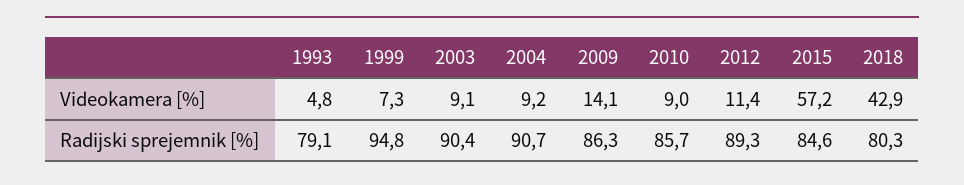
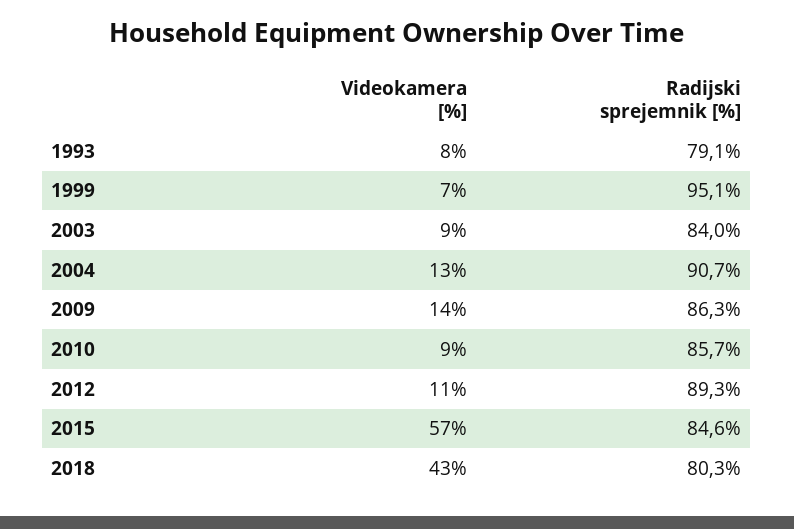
  {
    "1993": {
-     "Videokamera [%]": 4.8,
+     "Videokamera [%]": 8,
      "Radijski sprejemnik [%]": 79.1
    },
    "1999": {
      "Videokamera [%]": 7.3,
-     "Radijski sprejemnik [%]": 94.8
+     "Radijski sprejemnik [%]": 95.1
    },
    "2003": {
      "Videokamera [%]": 9.1,
-     "Radijski sprejemnik [%]": 90.4
+     "Radijski sprejemnik [%]": 84
    },
    "2004": {
-     "Videokamera [%]": 9.2,
+     "Videokamera [%]": 13,
      "Radijski sprejemnik [%]": 90.7
    },
    "2009": {
      "Videokamera [%]": 14.1,
      "Radijski sprejemnik [%]": 86.3
    },
    "2010": {
      "Videokamera [%]": 9,
      "Radijski sprejemnik [%]": 85.7
    },
    "2012": {
      "Videokamera [%]": 11.4,
      "Radijski sprejemnik [%]": 89.3
    },
    "2015": {
      "Videokamera [%]": 57.2,
      "Radijski sprejemnik [%]": 84.6
    },
    "2018": {
      "Videokamera [%]": 42.9,
      "Radijski sprejemnik [%]": 80.3
    }
  }

